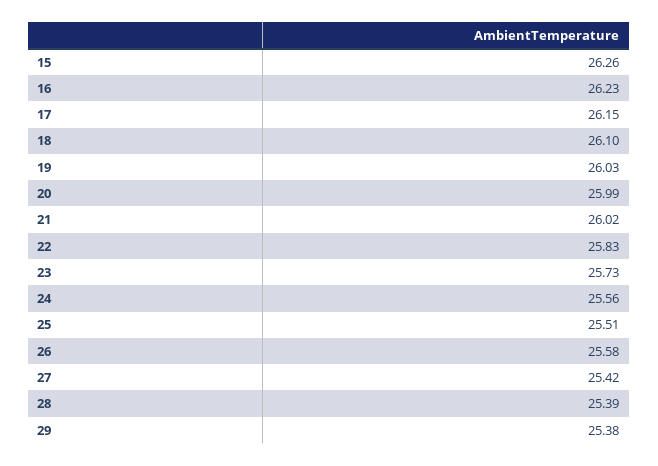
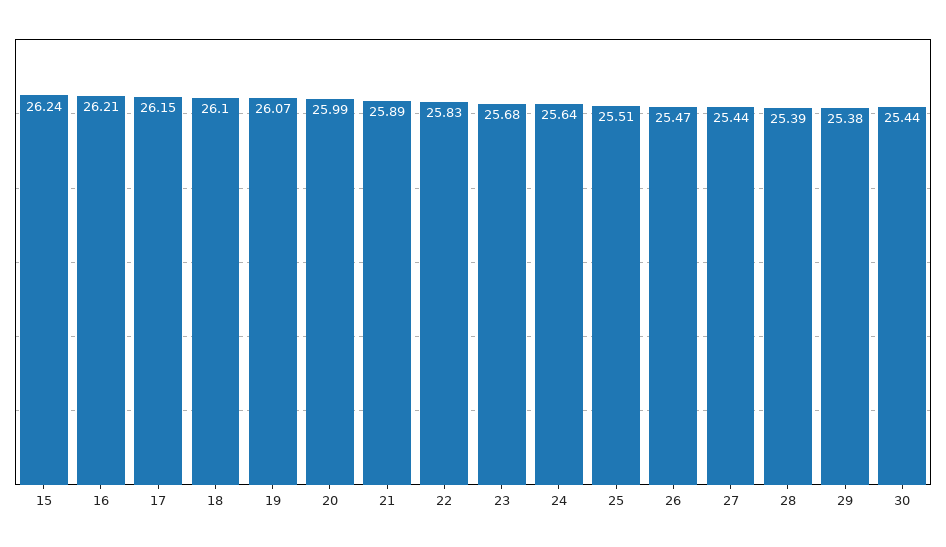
  {
-   "15": 26.26,
+   "15": 26.24,
-   "16": 26.23,
+   "16": 26.21,
    "17": 26.15,
    "18": 26.1,
-   "19": 26.03,
+   "19": 26.07,
    "20": 25.99,
-   "21": 26.02,
+   "21": 25.89,
    "22": 25.83,
-   "23": 25.73,
+   "23": 25.68,
-   "24": 25.56,
+   "24": 25.64,
    "25": 25.51,
-   "26": 25.58,
+   "26": 25.47,
-   "27": 25.42,
+   "27": 25.44,
    "28": 25.39,
-   "29": 25.38
+   "29": 25.38,
+   "30": 25.44
  }

